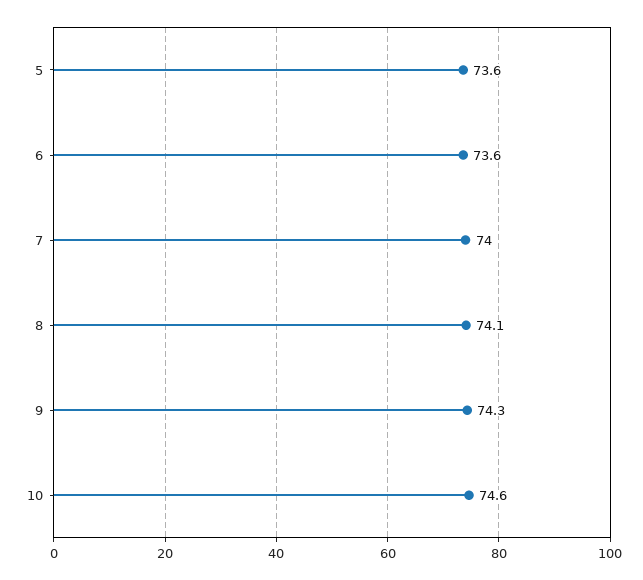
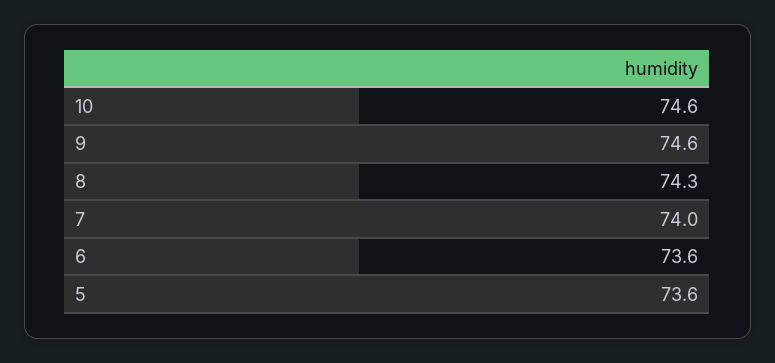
  {
    "5": 73.6,
    "6": 73.6,
    "7": 74,
-   "8": 74.1,
+   "8": 74.3,
-   "9": 74.3,
+   "9": 74.6,
    "10": 74.6
  }

